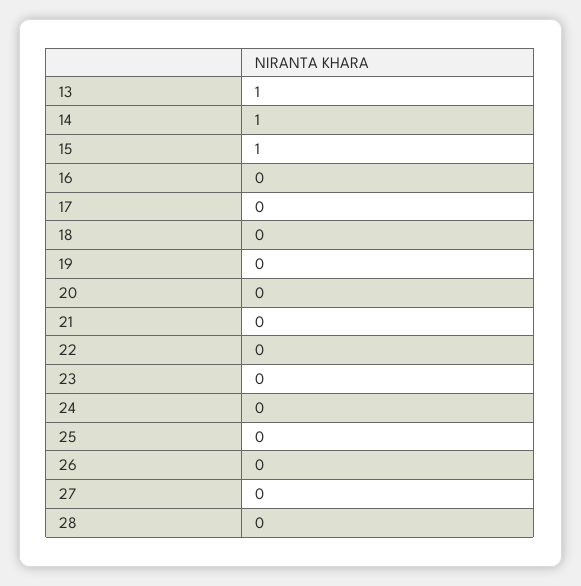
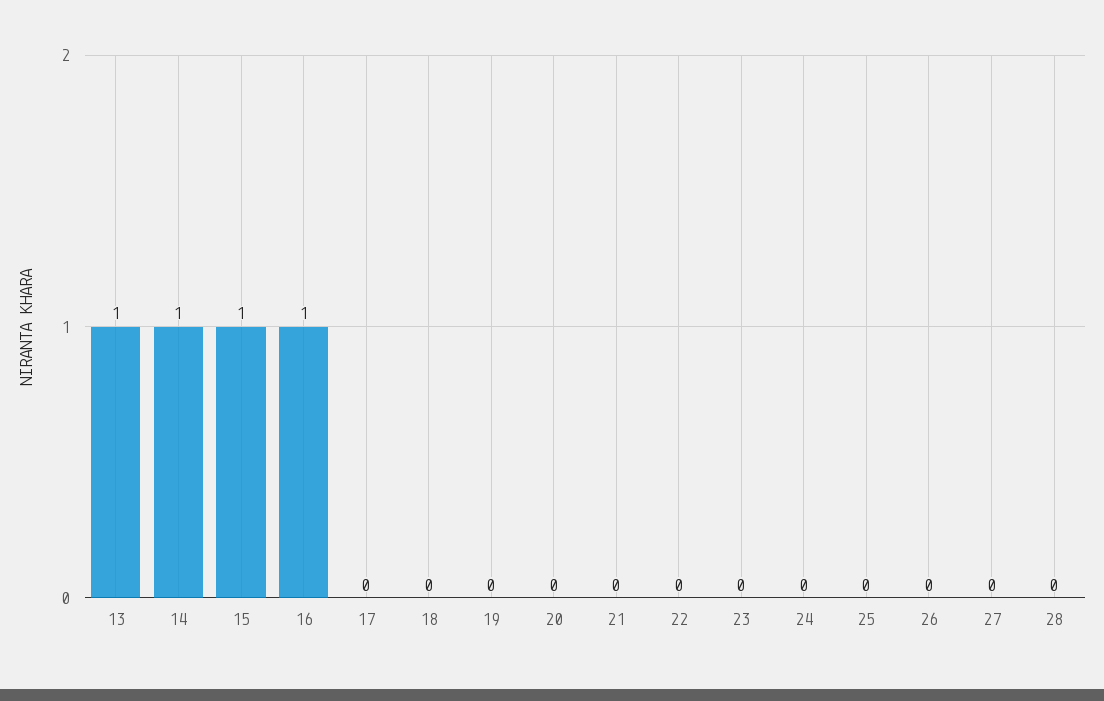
  {
    "13": 1,
    "14": 1,
    "15": 1,
-   "16": 0,
+   "16": 1,
    "17": 0,
    "18": 0,
    "19": 0,
    "20": 0,
    "21": 0,
    "22": 0,
    "23": 0,
    "24": 0,
    "25": 0,
    "26": 0,
    "27": 0,
    "28": 0
  }

